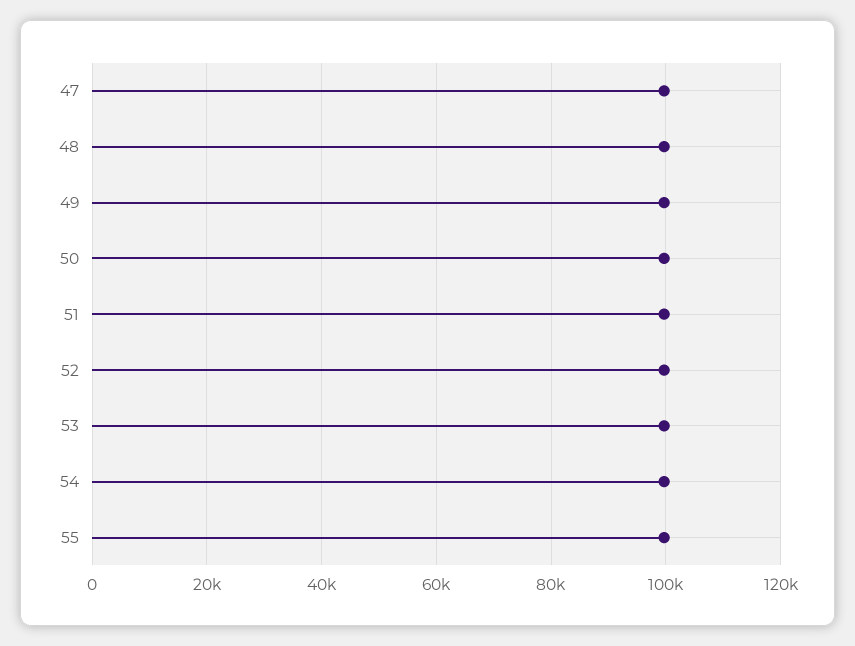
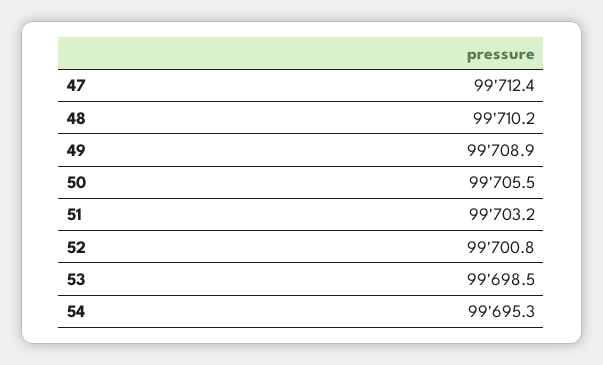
  {
    "47": 99712.4,
    "48": 99710.2,
    "49": 99708.9,
    "50": 99705.5,
    "51": 99703.2,
    "52": 99700.8,
    "53": 99698.5,
-   "54": 99695.3,
+   "54": 99695.3
-   "55": 100000
  }

